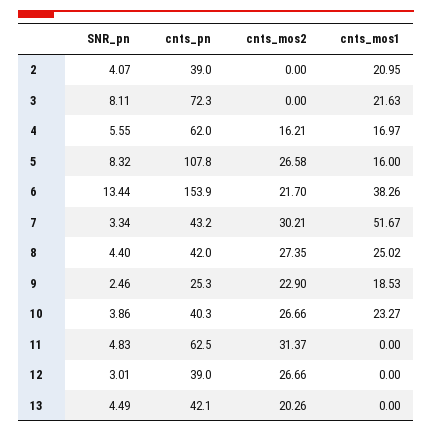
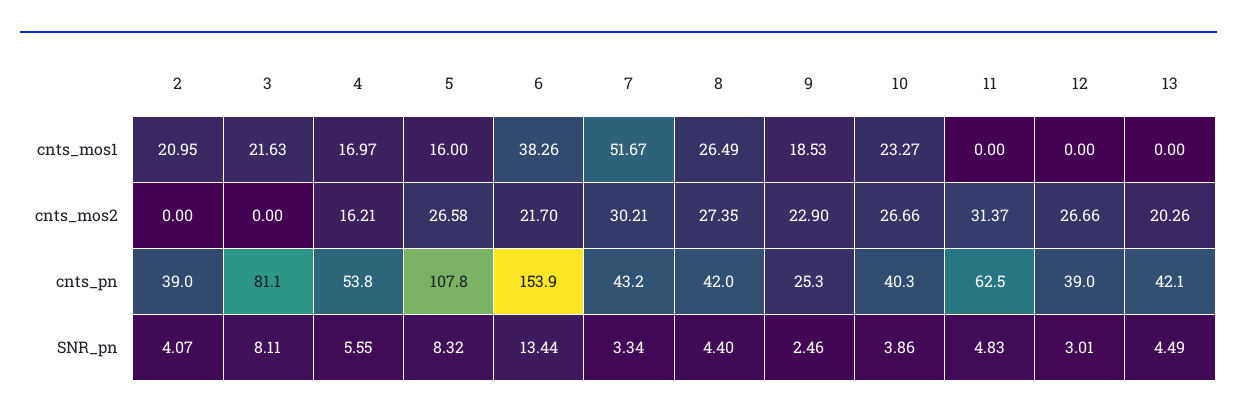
  {
    "SNR_pn": {
      "2": 4.07,
      "3": 8.11,
      "4": 5.55,
      "5": 8.32,
      "6": 13.44,
      "7": 3.34,
      "8": 4.4,
      "9": 2.46,
      "10": 3.86,
      "11": 4.83,
      "12": 3.01,
      "13": 4.49
    },
    "cnts_pn": {
      "2": 39,
-     "3": 72.3,
+     "3": 81.1,
-     "4": 62,
+     "4": 53.8,
      "5": 107.8,
      "6": 153.9,
      "7": 43.2,
      "8": 42,
      "9": 25.3,
      "10": 40.3,
      "11": 62.5,
      "12": 39,
      "13": 42.1
    },
    "cnts_mos2": {
      "2": 0,
      "3": 0,
      "4": 16.21,
      "5": 26.58,
      "6": 21.7,
      "7": 30.21,
      "8": 27.35,
      "9": 22.9,
      "10": 26.66,
      "11": 31.37,
      "12": 26.66,
      "13": 20.26
    },
    "cnts_mos1": {
      "2": 20.95,
      "3": 21.63,
      "4": 16.97,
      "5": 16,
      "6": 38.26,
      "7": 51.67,
-     "8": 25.02,
+     "8": 26.49,
      "9": 18.53,
      "10": 23.27,
      "11": 0,
      "12": 0,
      "13": 0
    }
  }

